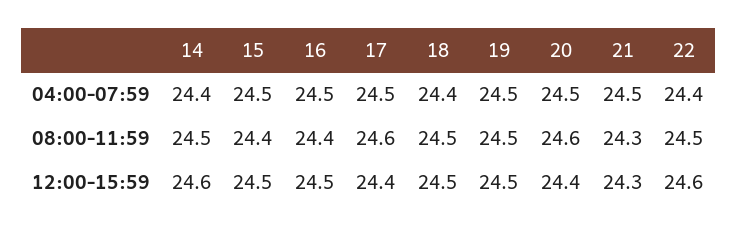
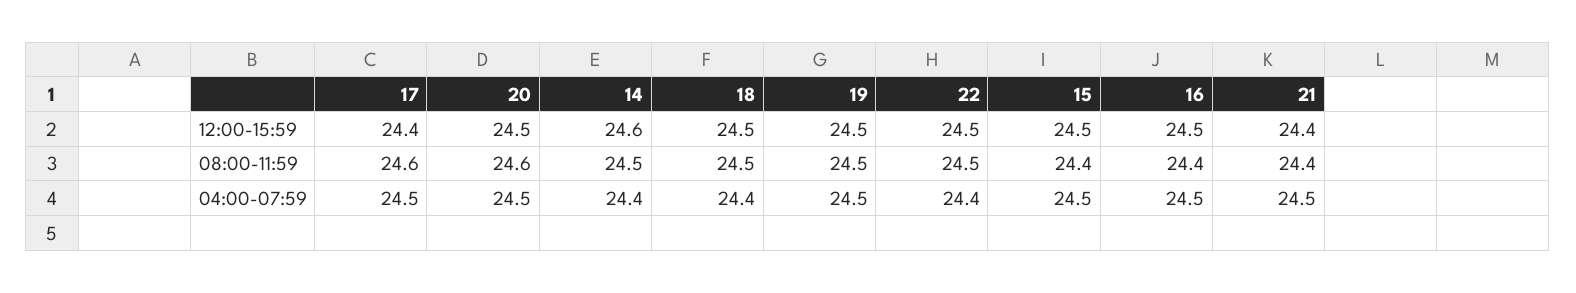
  {
    "14": {
      "04:00-07:59": 24.4,
      "08:00-11:59": 24.5,
      "12:00-15:59": 24.6
    },
    "15": {
      "04:00-07:59": 24.5,
      "08:00-11:59": 24.4,
      "12:00-15:59": 24.5
    },
    "16": {
      "04:00-07:59": 24.5,
      "08:00-11:59": 24.4,
      "12:00-15:59": 24.5
    },
    "17": {
      "04:00-07:59": 24.5,
      "08:00-11:59": 24.6,
      "12:00-15:59": 24.4
    },
    "18": {
      "04:00-07:59": 24.4,
      "08:00-11:59": 24.5,
      "12:00-15:59": 24.5
    },
    "19": {
      "04:00-07:59": 24.5,
      "08:00-11:59": 24.5,
      "12:00-15:59": 24.5
    },
    "20": {
      "04:00-07:59": 24.5,
      "08:00-11:59": 24.6,
-     "12:00-15:59": 24.4
+     "12:00-15:59": 24.5
    },
    "21": {
      "04:00-07:59": 24.5,
-     "08:00-11:59": 24.3,
+     "08:00-11:59": 24.4,
-     "12:00-15:59": 24.3
+     "12:00-15:59": 24.4
    },
    "22": {
      "04:00-07:59": 24.4,
      "08:00-11:59": 24.5,
-     "12:00-15:59": 24.6
+     "12:00-15:59": 24.5
    }
  }

